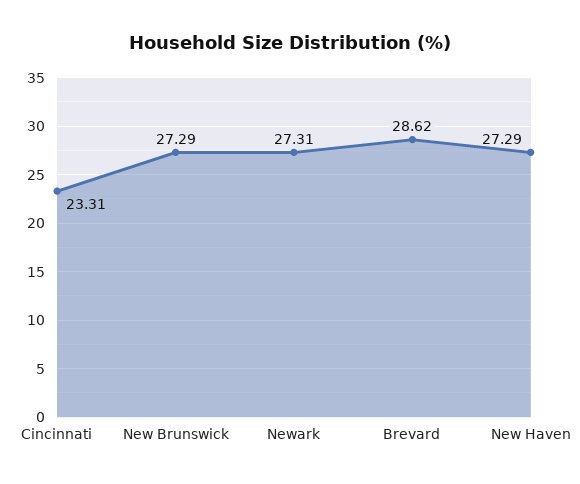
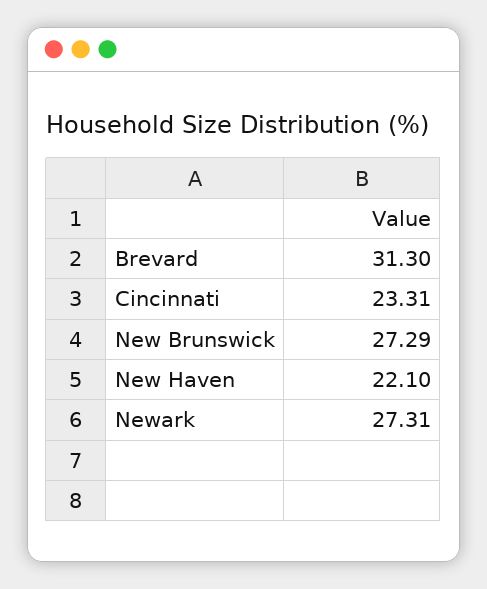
  {
    "Cincinnati": 23.31,
    "New Brunswick": 27.29,
    "Newark": 27.31,
-   "Brevard": 28.62,
+   "Brevard": 31.3,
-   "New Haven": 27.29
+   "New Haven": 22.1
  }

